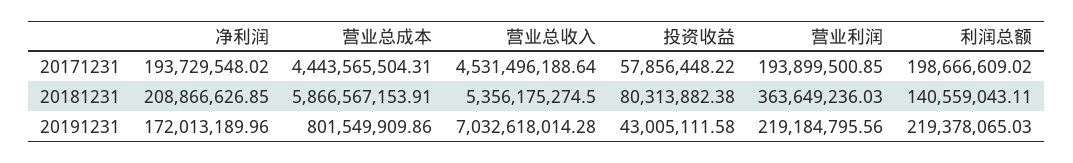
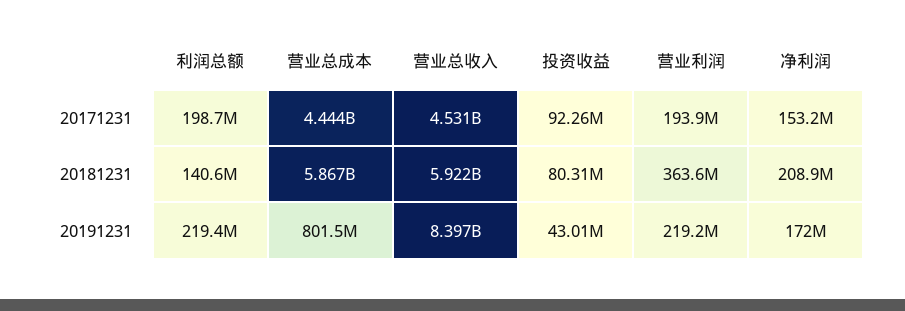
  {
    "净利润": {
-     "20171231": 193729548.02,
+     "20171231": 153200000,
      "20181231": 208866626.85,
      "20191231": 172013189.96
    },
    "营业总成本": {
      "20171231": 4443565504.31,
      "20181231": 5866567153.91,
      "20191231": 801549909.86
    },
    "营业总收入": {
      "20171231": 4531496188.64,
-     "20181231": 5356175274.5,
+     "20181231": 5922000000,
-     "20191231": 7032618014.28
+     "20191231": 8397000000
    },
    "投资收益": {
-     "20171231": 57856448.22,
+     "20171231": 92260000,
      "20181231": 80313882.38,
      "20191231": 43005111.58
    },
    "营业利润": {
      "20171231": 193899500.85,
      "20181231": 363649236.03,
      "20191231": 219184795.56
    },
    "利润总额": {
      "20171231": 198666609.02,
      "20181231": 140559043.11,
      "20191231": 219378065.03
    }
  }

